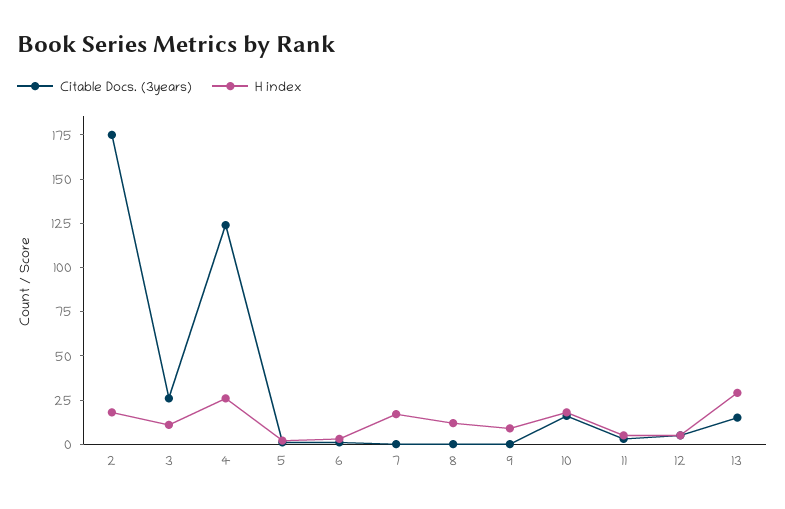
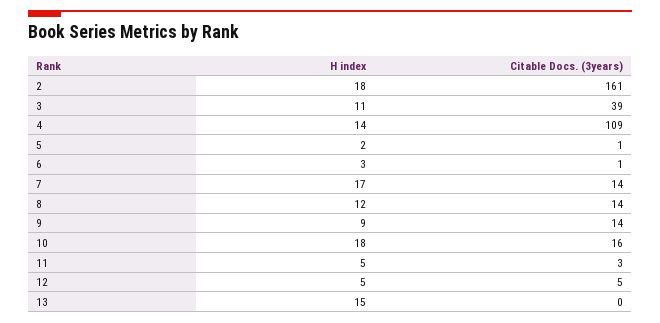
  {
    "Citable Docs. (3years)": {
-     "2": 175,
+     "2": 161,
-     "3": 25,
+     "3": 39,
-     "4": 125,
+     "4": 109,
      "5": 1,
      "6": 1,
-     "7": 0,
+     "7": 14,
-     "8": 0,
+     "8": 14,
-     "9": 0,
+     "9": 14,
      "10": 16,
      "11": 3,
      "12": 5,
-     "13": 15
+     "13": 0
    },
    "H index": {
      "2": 18,
      "3": 11,
-     "4": 25,
+     "4": 14,
      "5": 2,
      "6": 3,
      "7": 17,
      "8": 12,
      "9": 9,
      "10": 18,
      "11": 5,
      "12": 5,
-     "13": 30
+     "13": 15
    }
  }

